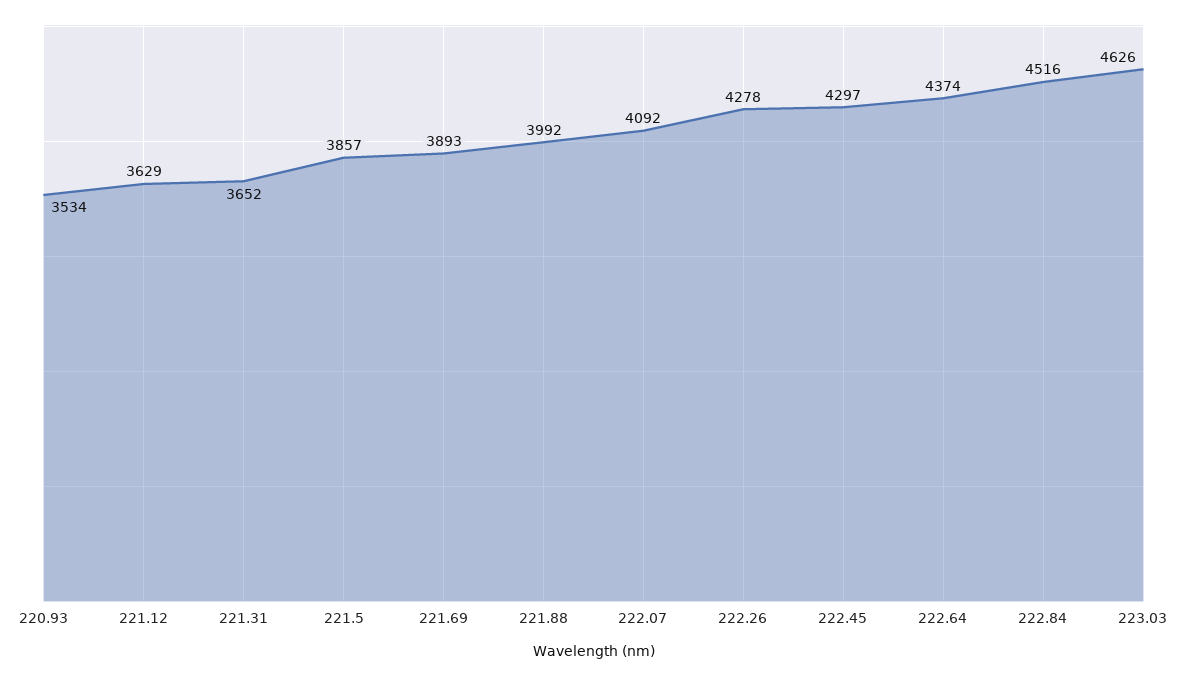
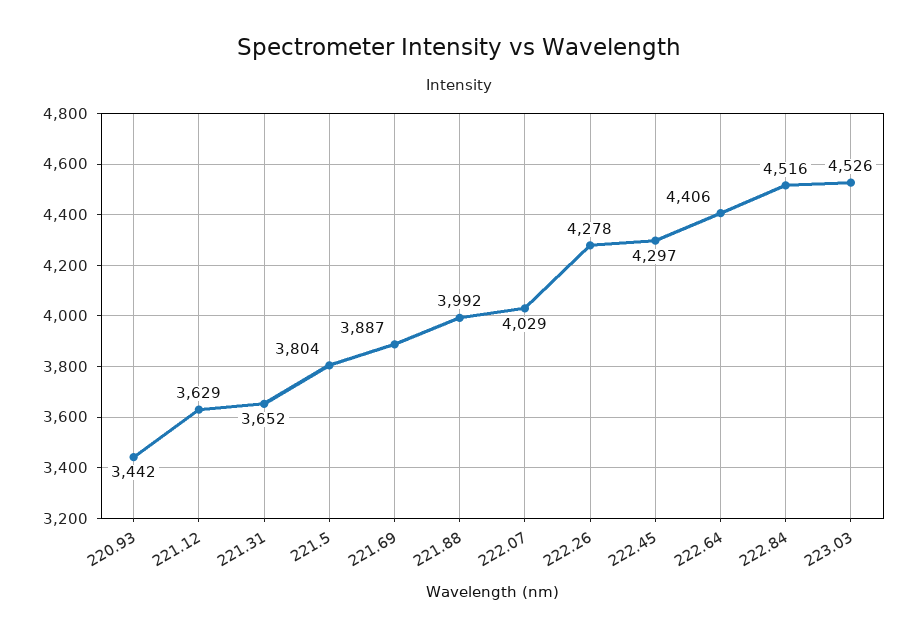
  {
-   "220.93": 3534,
+   "220.93": 3442,
    "221.12": 3629,
    "221.31": 3652,
-   "221.5": 3857,
+   "221.5": 3804,
-   "221.69": 3893,
+   "221.69": 3887,
    "221.88": 3992,
-   "222.07": 4092,
+   "222.07": 4029,
    "222.26": 4278,
    "222.45": 4297,
-   "222.64": 4374,
+   "222.64": 4406,
    "222.84": 4516,
-   "223.03": 4626
+   "223.03": 4526
  }

